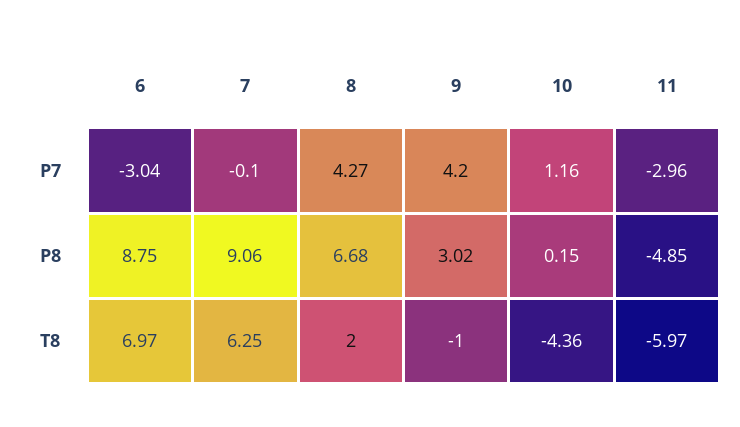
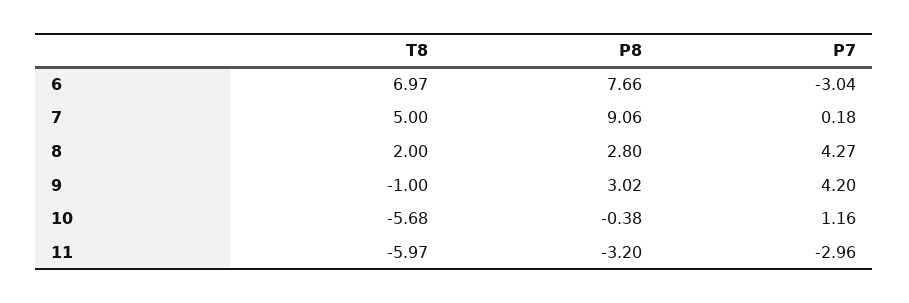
  {
    "6": {
      "P7": -3.04,
-     "P8": 8.75,
+     "P8": 7.66,
      "T8": 6.97
    },
    "7": {
-     "P7": -0.1,
+     "P7": 0.18,
      "P8": 9.06,
-     "T8": 6.25
+     "T8": 5
    },
    "8": {
      "P7": 4.27,
-     "P8": 6.68,
+     "P8": 2.8,
      "T8": 2
    },
    "9": {
      "P7": 4.2,
      "P8": 3.02,
      "T8": -1
    },
    "10": {
      "P7": 1.16,
-     "P8": 0.15,
+     "P8": -0.38,
-     "T8": -4.36
+     "T8": -5.68
    },
    "11": {
      "P7": -2.96,
-     "P8": -4.85,
+     "P8": -3.2,
      "T8": -5.97
    }
  }

